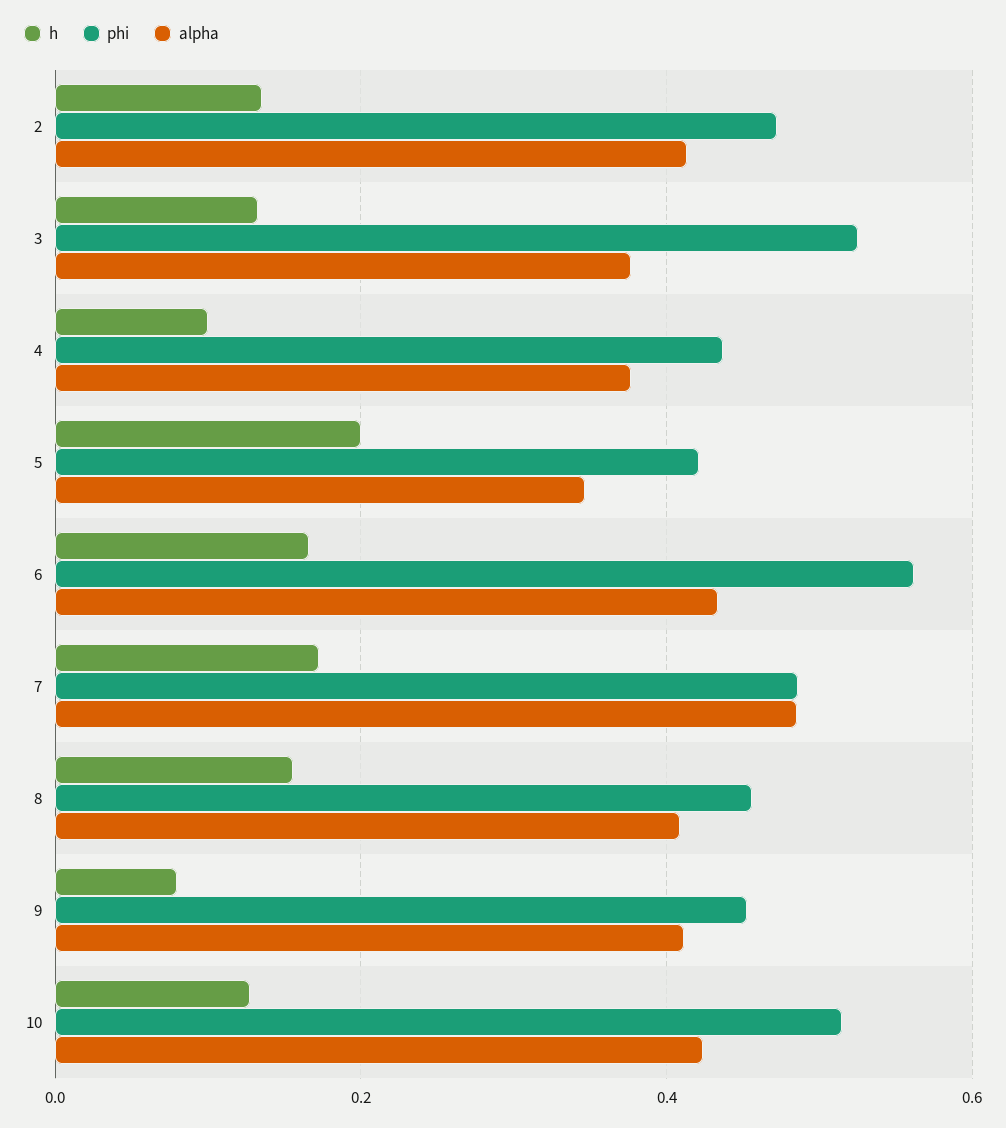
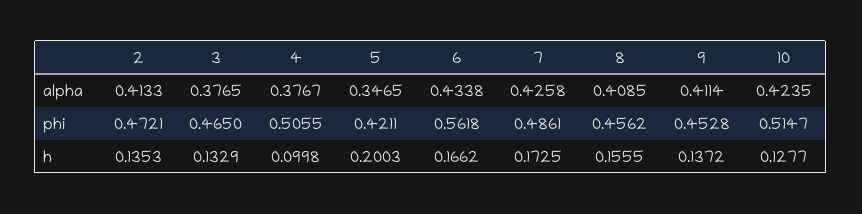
  {
    "h": {
      "2": 0.1353,
      "3": 0.1329,
      "4": 0.0998,
      "5": 0.2003,
      "6": 0.1662,
      "7": 0.1725,
      "8": 0.1555,
-     "9": 0.08,
+     "9": 0.1372,
      "10": 0.1277
    },
    "phi": {
      "2": 0.4721,
-     "3": 0.52,
+     "3": 0.465,
-     "4": 0.44,
+     "4": 0.5055,
      "5": 0.4211,
      "6": 0.5618,
      "7": 0.4861,
      "8": 0.4562,
      "9": 0.4528,
      "10": 0.5147
    },
    "alpha": {
      "2": 0.4133,
      "3": 0.3765,
      "4": 0.3767,
      "5": 0.3465,
      "6": 0.4338,
-     "7": 0.48,
+     "7": 0.4258,
      "8": 0.4085,
      "9": 0.4114,
      "10": 0.4235
    }
  }

